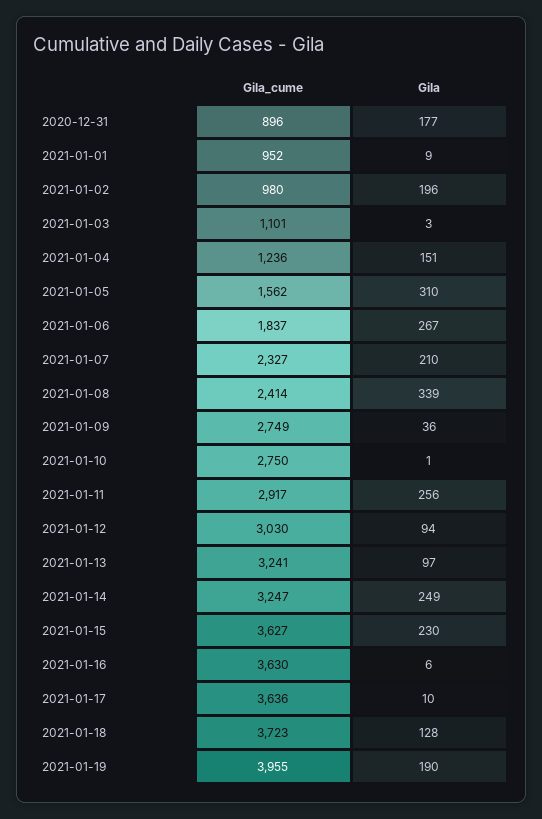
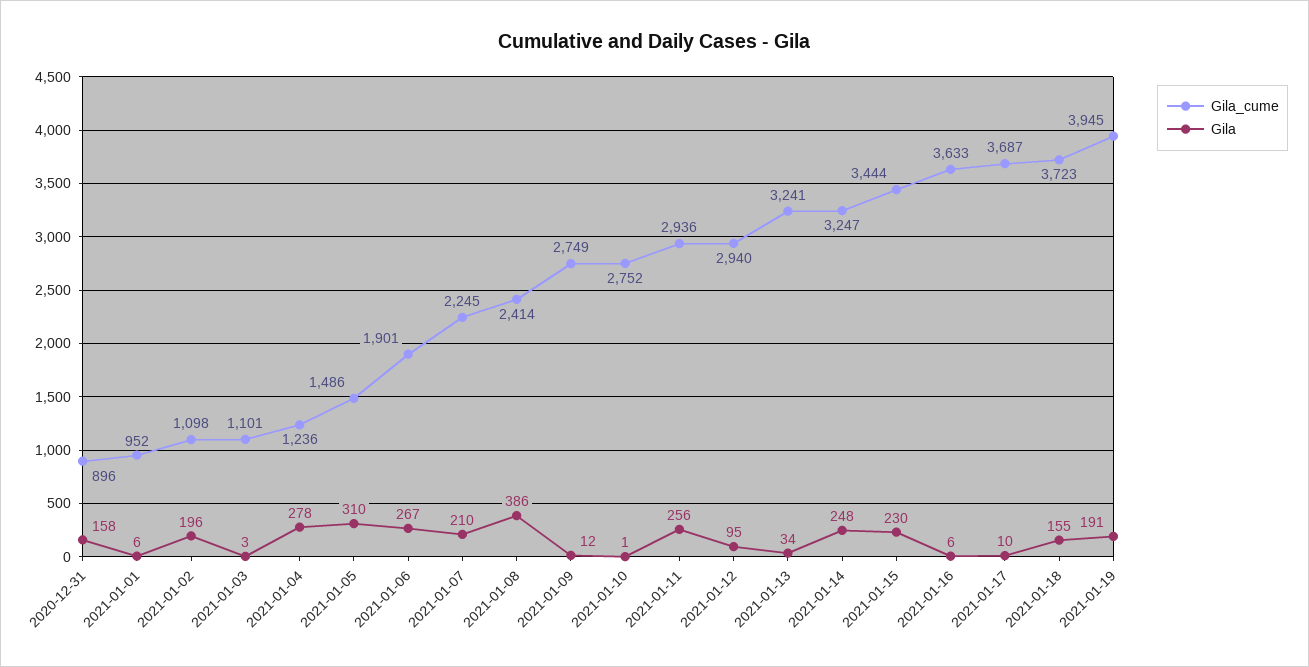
  {
    "Gila_cume": {
      "2020-12-31": 896,
      "2021-01-01": 952,
-     "2021-01-02": 980,
+     "2021-01-02": 1098,
      "2021-01-03": 1101,
      "2021-01-04": 1236,
-     "2021-01-05": 1562,
+     "2021-01-05": 1486,
-     "2021-01-06": 1837,
+     "2021-01-06": 1901,
-     "2021-01-07": 2327,
+     "2021-01-07": 2245,
      "2021-01-08": 2414,
      "2021-01-09": 2749,
-     "2021-01-10": 2750,
+     "2021-01-10": 2752,
-     "2021-01-11": 2917,
+     "2021-01-11": 2936,
-     "2021-01-12": 3030,
+     "2021-01-12": 2940,
      "2021-01-13": 3241,
      "2021-01-14": 3247,
-     "2021-01-15": 3627,
+     "2021-01-15": 3444,
-     "2021-01-16": 3630,
+     "2021-01-16": 3633,
-     "2021-01-17": 3636,
+     "2021-01-17": 3687,
      "2021-01-18": 3723,
-     "2021-01-19": 3955
+     "2021-01-19": 3945
    },
    "Gila": {
-     "2020-12-31": 177,
+     "2020-12-31": 158,
-     "2021-01-01": 9,
+     "2021-01-01": 6,
      "2021-01-02": 196,
      "2021-01-03": 3,
-     "2021-01-04": 151,
+     "2021-01-04": 278,
      "2021-01-05": 310,
      "2021-01-06": 267,
      "2021-01-07": 210,
-     "2021-01-08": 339,
+     "2021-01-08": 386,
-     "2021-01-09": 36,
+     "2021-01-09": 12,
      "2021-01-10": 1,
      "2021-01-11": 256,
-     "2021-01-12": 94,
+     "2021-01-12": 95,
-     "2021-01-13": 97,
+     "2021-01-13": 34,
-     "2021-01-14": 249,
+     "2021-01-14": 248,
      "2021-01-15": 230,
      "2021-01-16": 6,
      "2021-01-17": 10,
-     "2021-01-18": 128,
+     "2021-01-18": 155,
-     "2021-01-19": 190
+     "2021-01-19": 191
    }
  }

